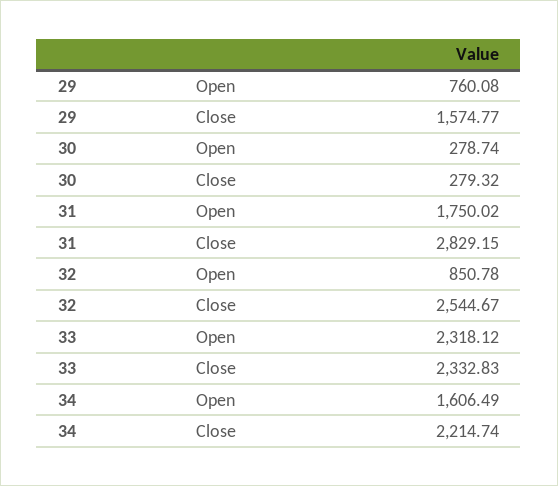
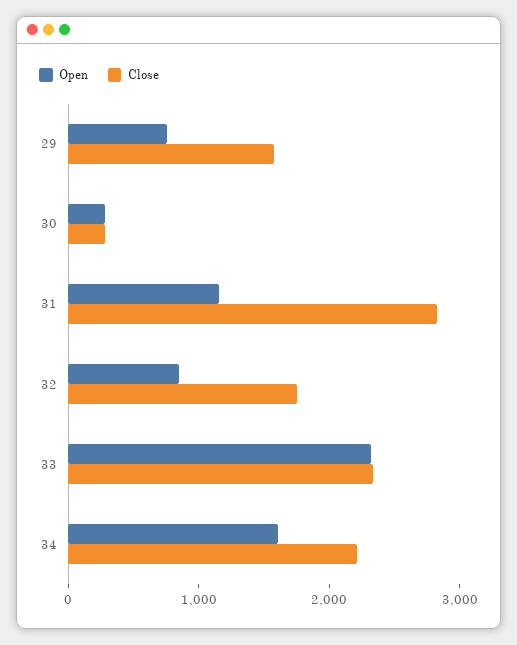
  {
    "Open": {
      "29": 760.08,
      "30": 278.74,
-     "31": 1750.02,
+     "31": 1200,
      "32": 850.78,
      "33": 2318.12,
      "34": 1606.49
    },
    "Close": {
      "29": 1574.77,
      "30": 279.32,
      "31": 2829.15,
-     "32": 2544.67,
+     "32": 1800,
      "33": 2332.83,
      "34": 2214.74
    }
  }

